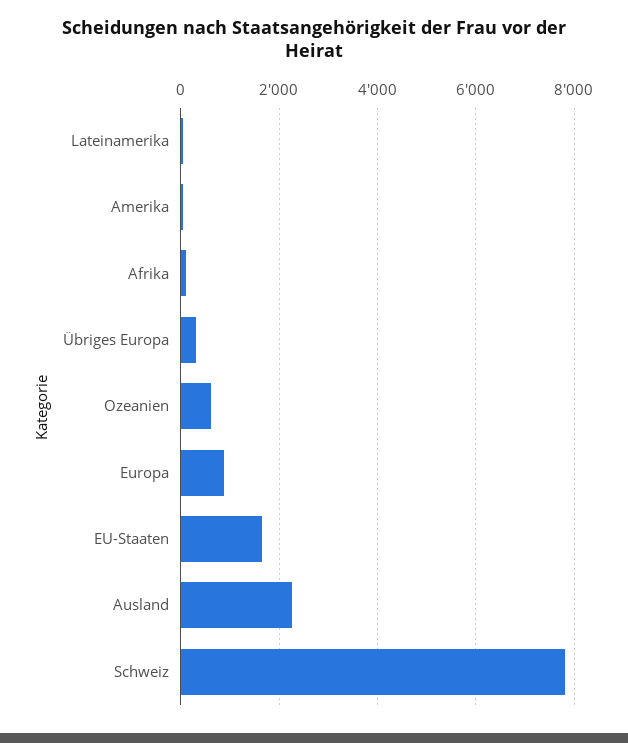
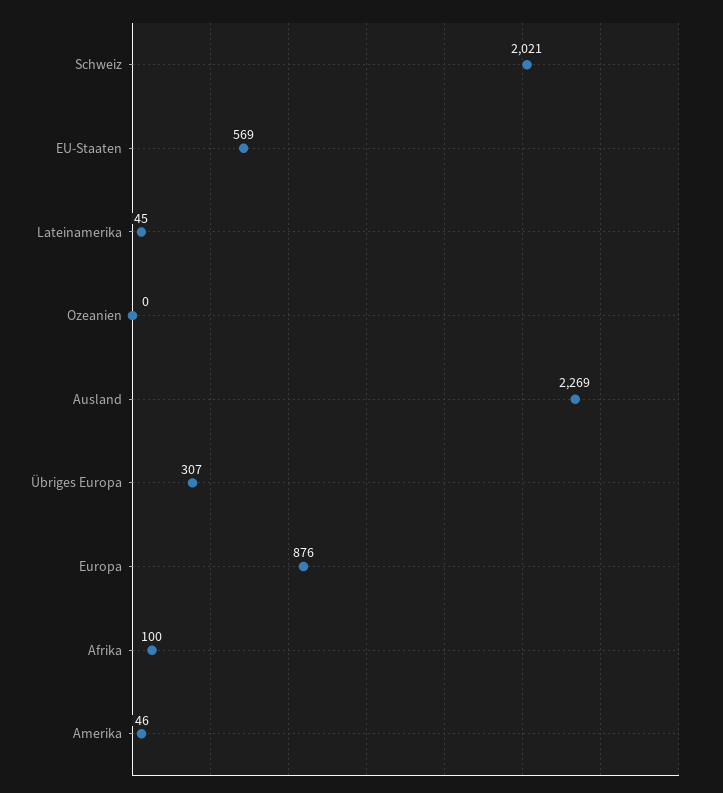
  {
    "Lateinamerika": 45,
    "Amerika": 46,
    "Afrika": 100,
    "Übriges Europa": 307,
-   "Ozeanien": 600,
+   "Ozeanien": 0,
    "Europa": 876,
-   "EU-Staaten": 1600,
+   "EU-Staaten": 569,
    "Ausland": 2269,
-   "Schweiz": 7800
+   "Schweiz": 2021
  }

